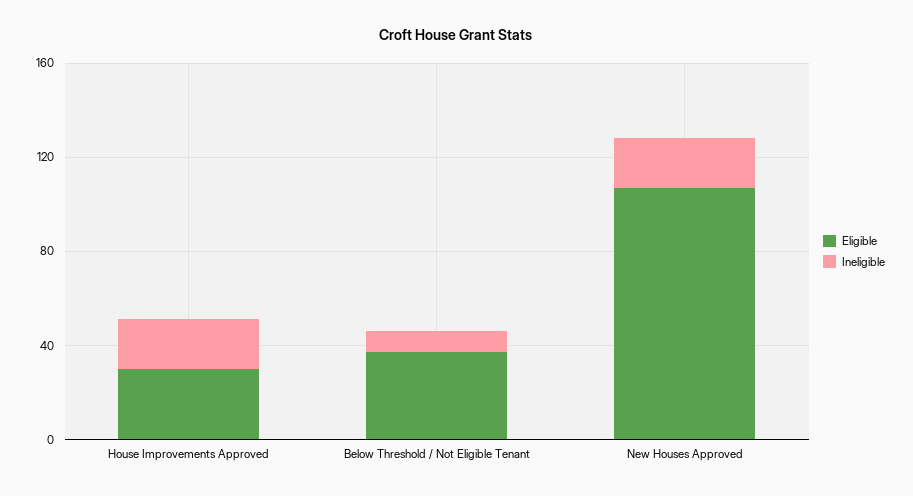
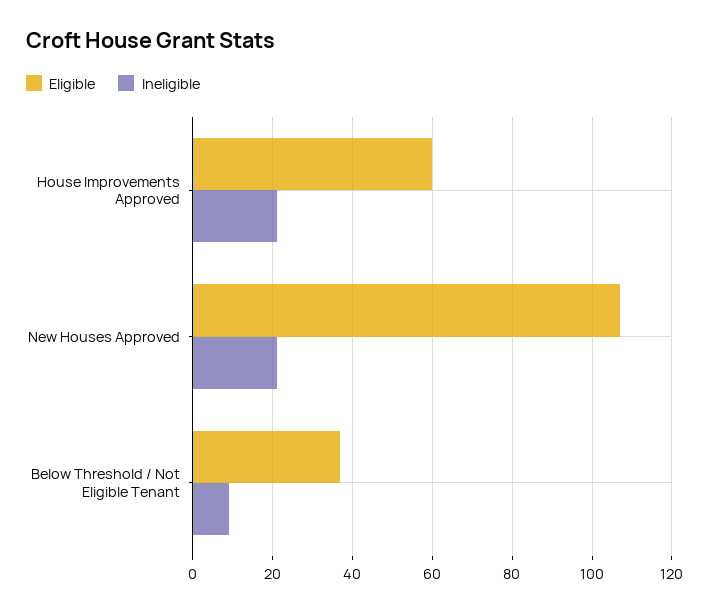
  {
    "Eligible": {
-     "House Improvements Approved": 30,
+     "House Improvements Approved": 60,
      "Below Threshold / Not Eligible Tenant": 35,
      "New Houses Approved": 105
    },
    "Ineligible": {
      "House Improvements Approved": 20,
      "Below Threshold / Not Eligible Tenant": 10,
      "New Houses Approved": 20
    }
  }

